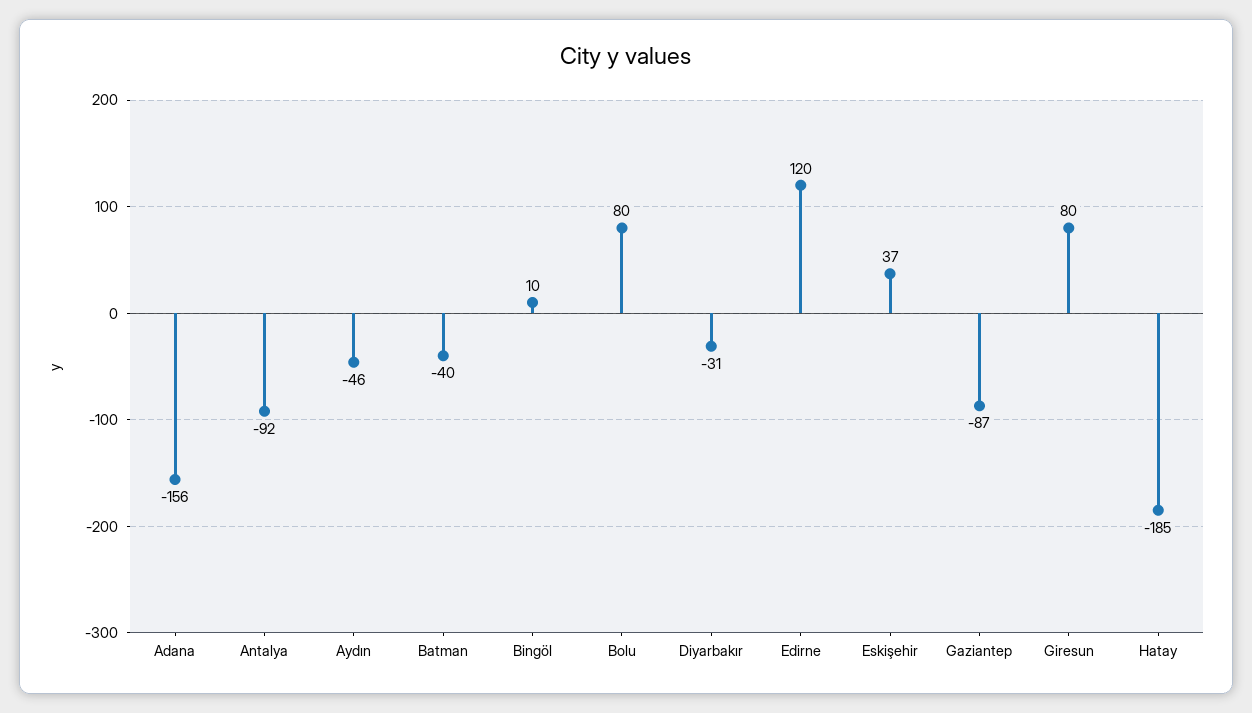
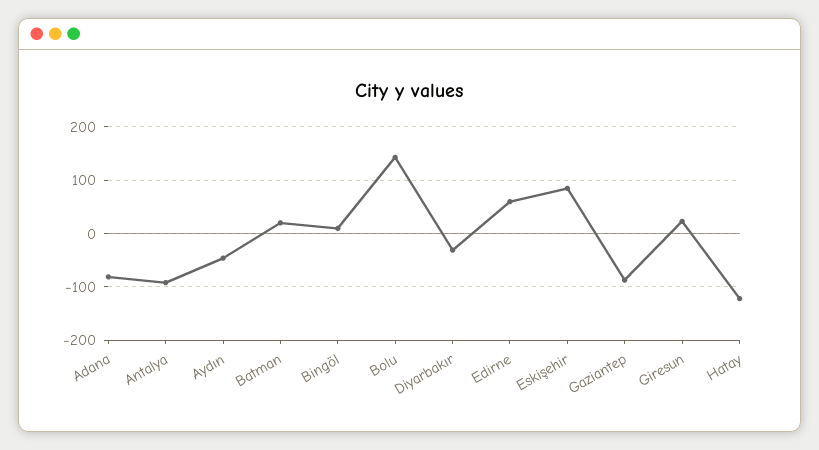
  {
-   "Adana": -156,
+   "Adana": -80,
    "Antalya": -92,
    "Aydın": -46,
-   "Batman": -40,
+   "Batman": 20,
    "Bingöl": 10,
-   "Bolu": 80,
+   "Bolu": 140,
    "Diyarbakır": -31,
-   "Edirne": 120,
+   "Edirne": 60,
-   "Eskişehir": 37,
+   "Eskişehir": 80,
    "Gaziantep": -87,
-   "Giresun": 80,
+   "Giresun": 20,
-   "Hatay": -185
+   "Hatay": -120
  }

